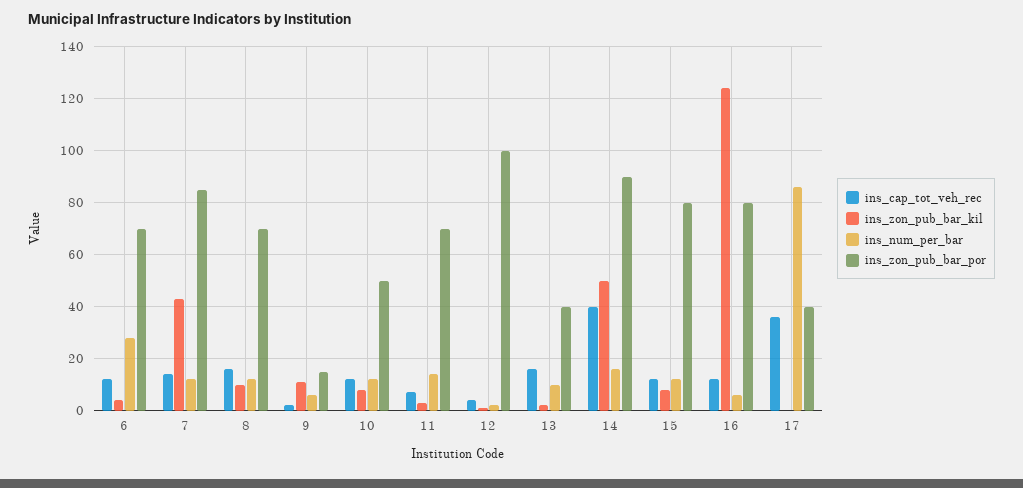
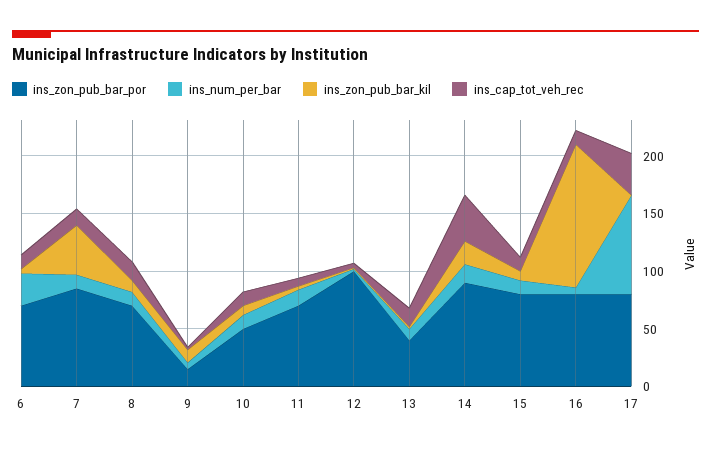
  {
    "ins_cap_tot_veh_rec": {
      "6": 10,
      "7": 15,
      "8": 15,
      "9": 0,
      "10": 10,
      "11": 5,
      "12": 5,
      "13": 15,
      "14": 40,
      "15": 10,
      "16": 10,
      "17": 35
    },
    "ins_zon_pub_bar_kil": {
      "6": 5,
      "7": 45,
      "8": 10,
      "9": 10,
      "10": 10,
      "11": 5,
      "12": 0,
      "13": 0,
-     "14": 50,
+     "14": 20,
      "15": 10,
      "16": 125,
      "17": 0
    },
    "ins_num_per_bar": {
      "6": 30,
      "7": 10,
      "8": 10,
      "9": 5,
      "10": 10,
      "11": 15,
      "12": 0,
      "13": 10,
      "14": 15,
      "15": 10,
      "16": 5,
      "17": 85
    },
    "ins_zon_pub_bar_por": {
      "6": 70,
      "7": 85,
      "8": 70,
      "9": 15,
      "10": 50,
      "11": 70,
      "12": 100,
      "13": 40,
      "14": 90,
      "15": 80,
      "16": 80,
-     "17": 40
+     "17": 80
    }
  }

